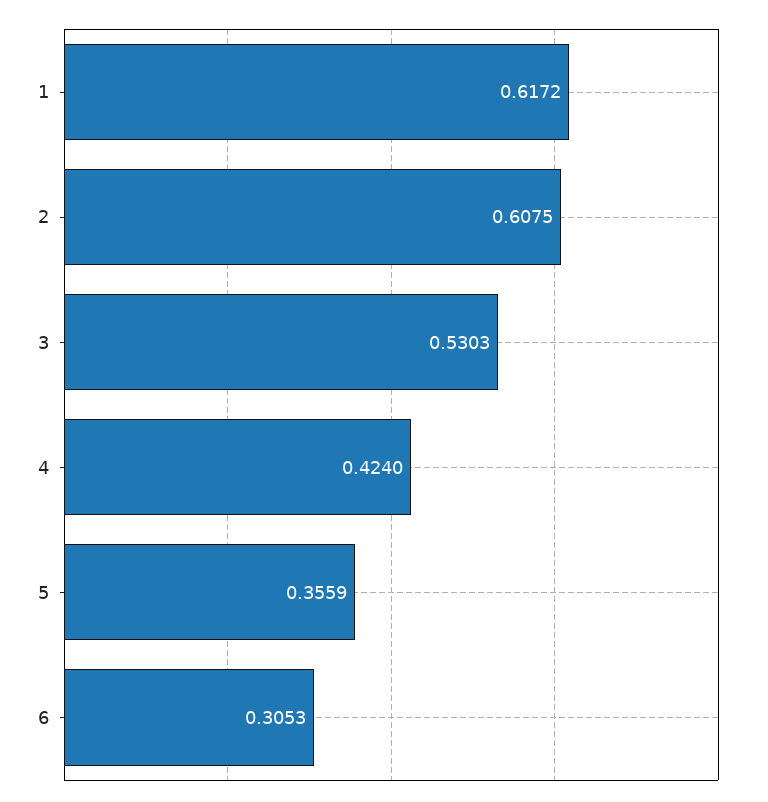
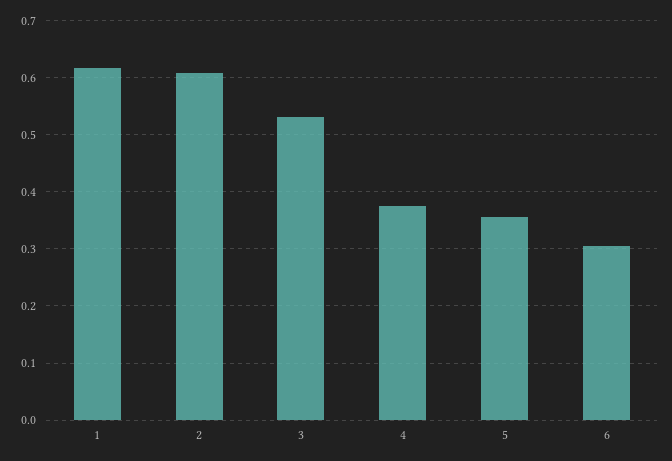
  {
    "1": 0.6172,
    "2": 0.6075,
    "3": 0.5303,
-   "4": 0.424,
+   "4": 0.38,
    "5": 0.3559,
    "6": 0.3053
  }

